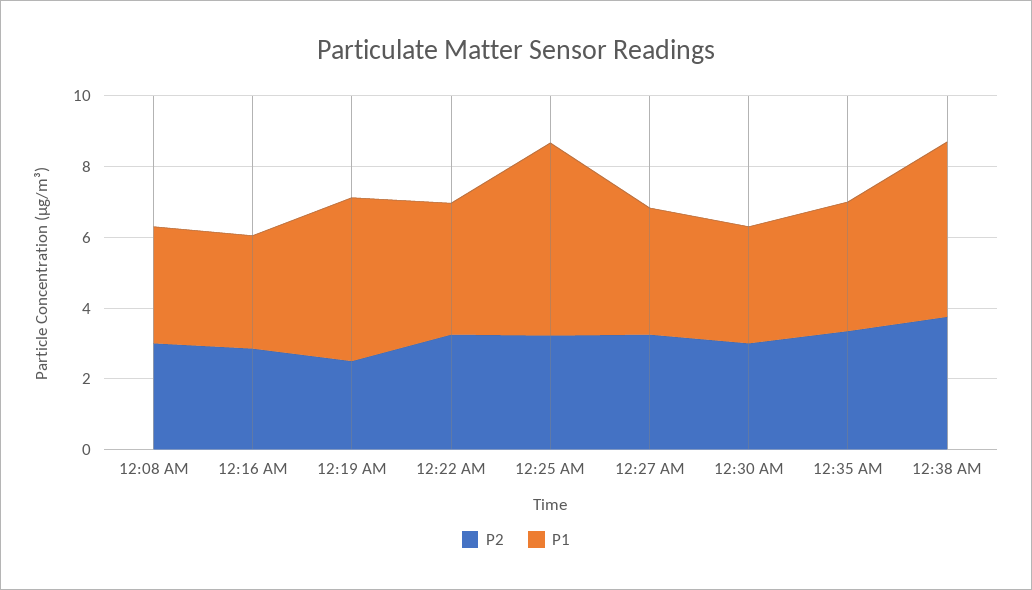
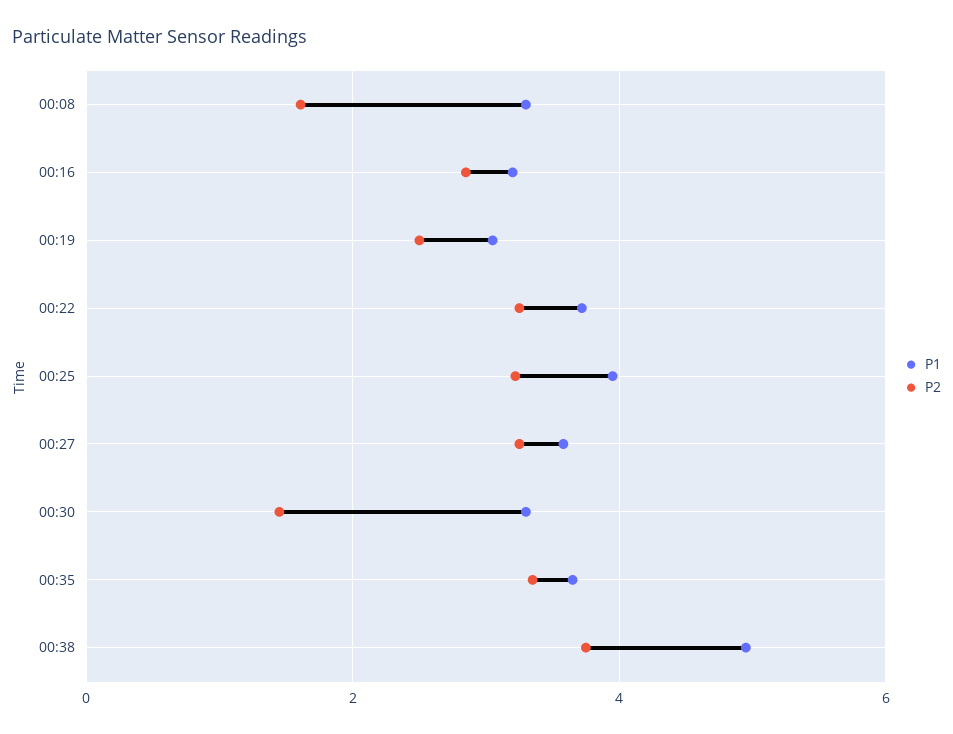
  {
    "P2": {
-     "12:08 AM": 3,
+     "12:08 AM": 1.6,
      "12:16 AM": 2.8,
      "12:19 AM": 2.6,
      "12:22 AM": 3.2,
      "12:25 AM": 3.2,
      "12:27 AM": 3.2,
-     "12:30 AM": 3,
+     "12:30 AM": 1.4,
      "12:35 AM": 3.4,
      "12:38 AM": 3.8
    },
    "P1": {
      "12:08 AM": 3.4,
      "12:16 AM": 3.2,
-     "12:19 AM": 4.5,
+     "12:19 AM": 3,
      "12:22 AM": 3.8,
-     "12:25 AM": 5.5,
+     "12:25 AM": 4,
      "12:27 AM": 3.6,
      "12:30 AM": 3.4,
      "12:35 AM": 3.6,
      "12:38 AM": 5
    }
  }

